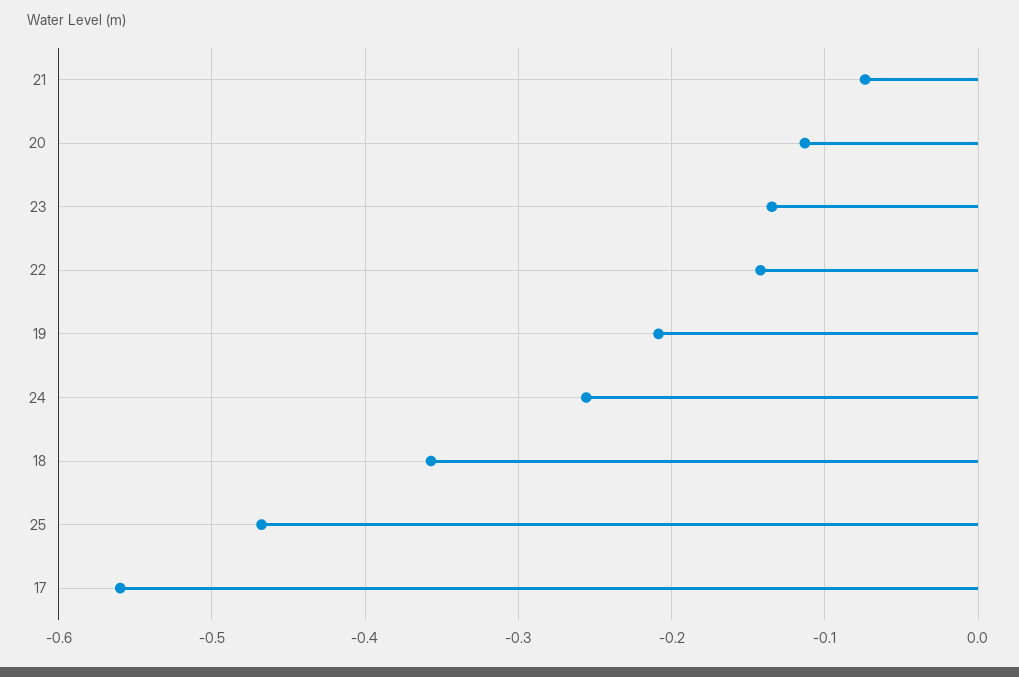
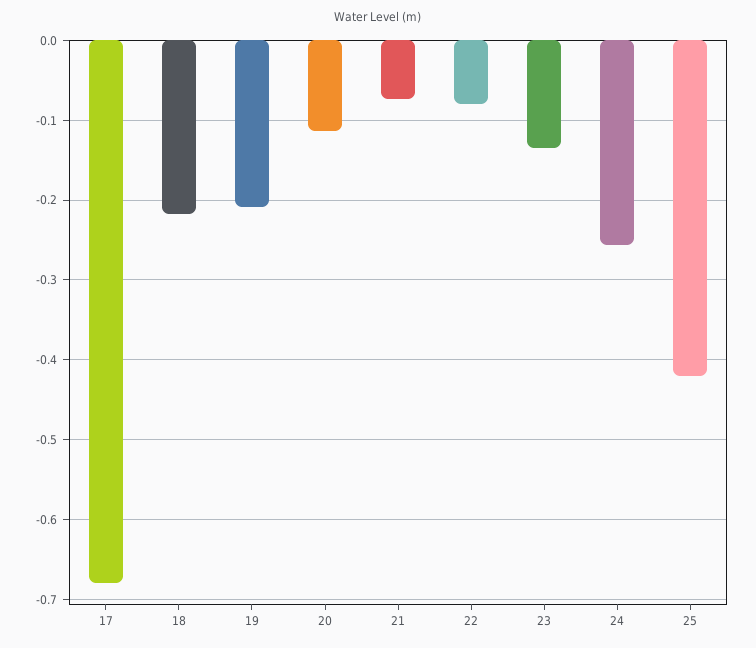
  {
    "21": -0.07,
    "20": -0.11,
    "23": -0.13,
-   "22": -0.14,
+   "22": -0.08,
    "19": -0.21,
    "24": -0.26,
-   "18": -0.36,
+   "18": -0.22,
-   "25": -0.47,
+   "25": -0.42,
-   "17": -0.56
+   "17": -0.68
  }

